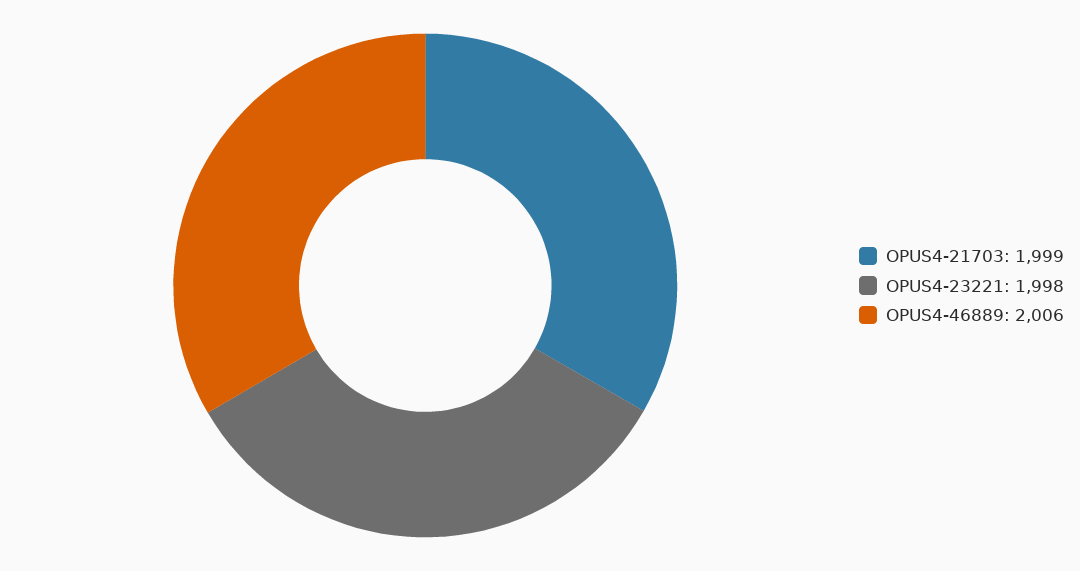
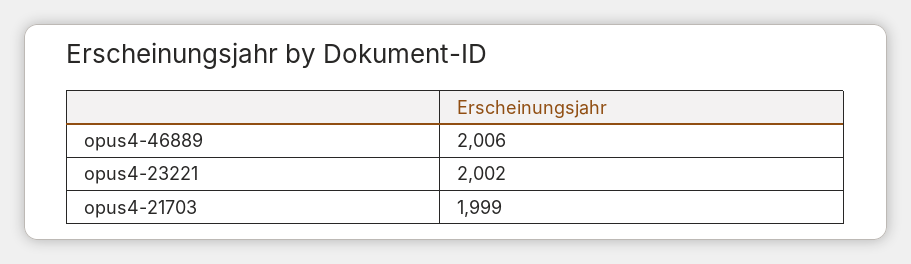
  {
    "OPUS4-21703": 1999,
-   "OPUS4-23221": 1998,
+   "OPUS4-23221": 2002,
    "OPUS4-46889": 2006
  }

